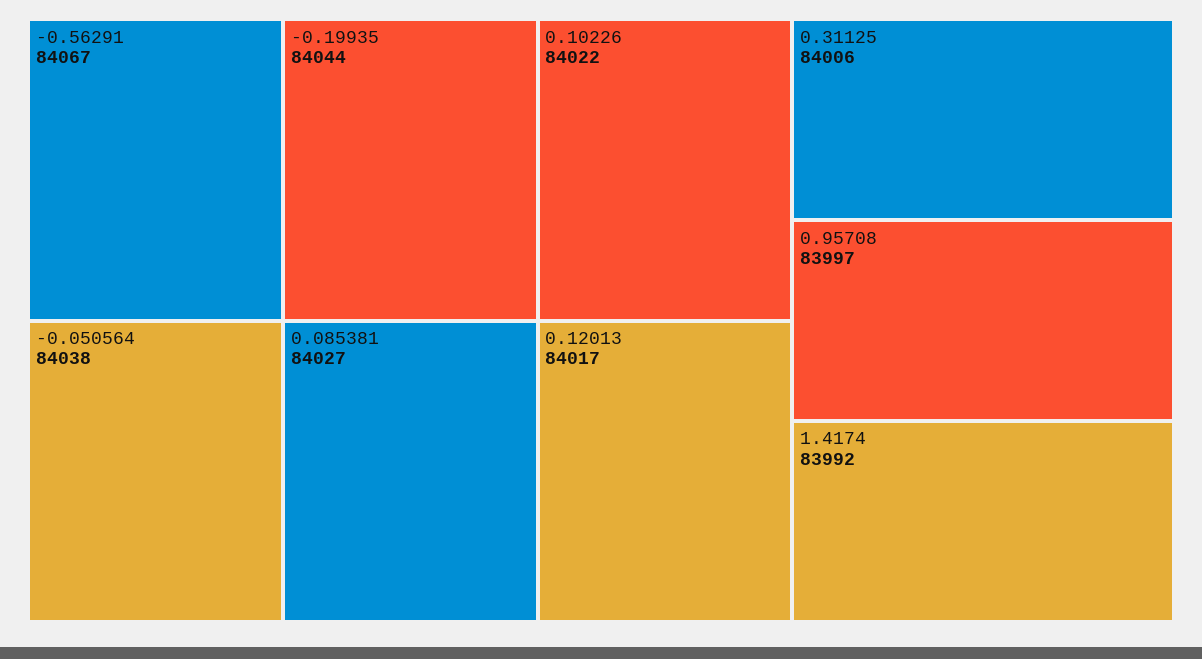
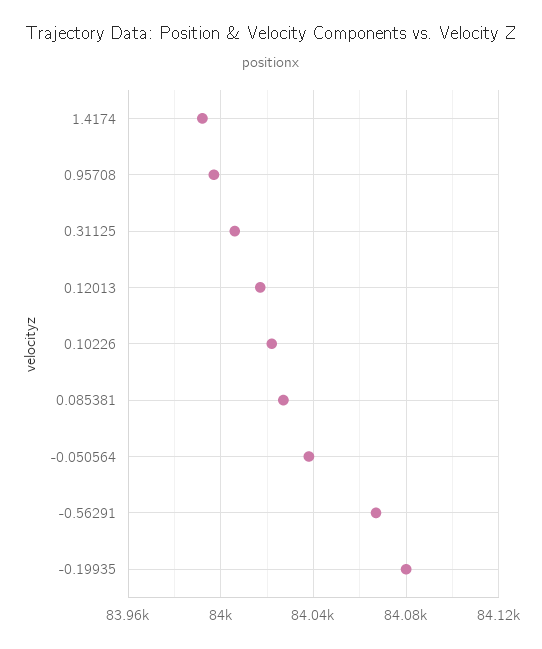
  {
    "-0.56291": 84067,
-   "-0.19935": 84044,
+   "-0.19935": 84080,
    "-0.050564": 84038,
    "0.085381": 84027,
    "0.10226": 84022,
    "0.12013": 84017,
    "0.31125": 84006,
    "0.95708": 83997,
    "1.4174": 83992
  }

